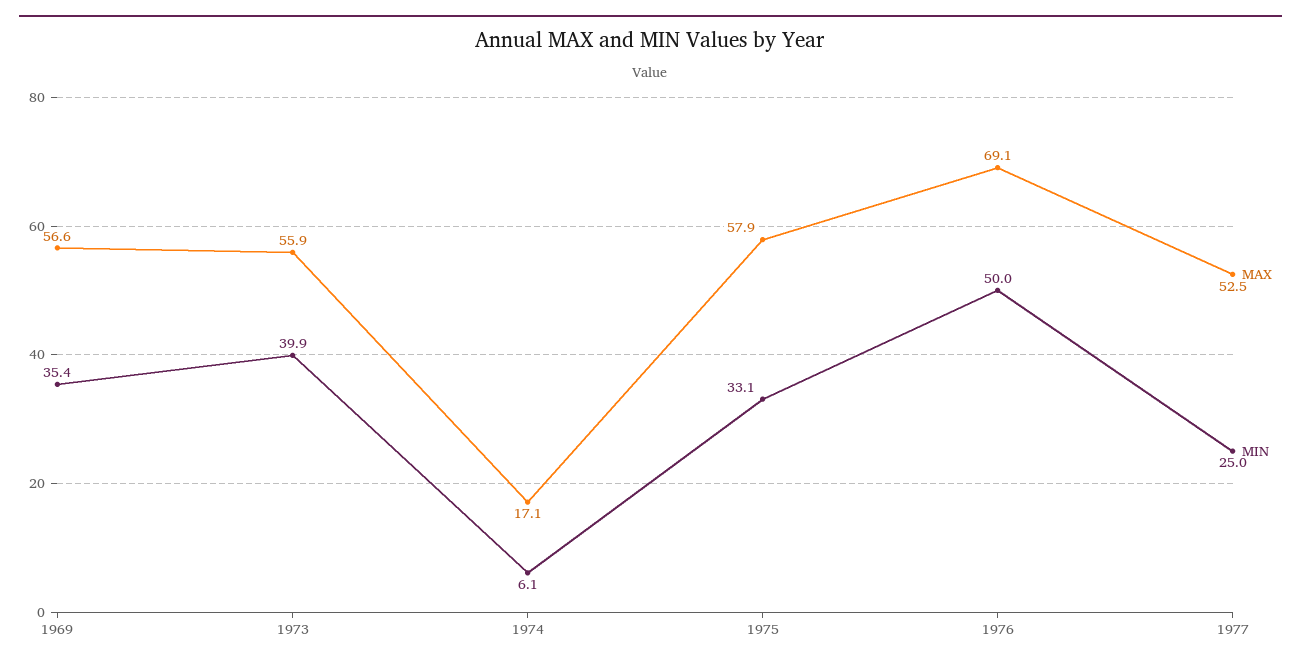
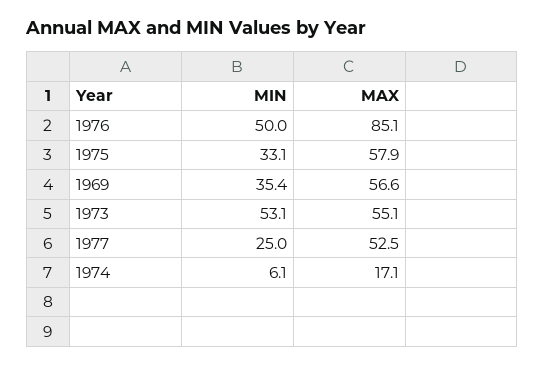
  {
    "MAX": {
      "1969": 56.6,
-     "1973": 55.9,
+     "1973": 55.1,
      "1974": 17.1,
      "1975": 57.9,
-     "1976": 69.1,
+     "1976": 85.1,
      "1977": 52.5
    },
    "MIN": {
      "1969": 35.4,
-     "1973": 39.9,
+     "1973": 53.1,
      "1974": 6.1,
      "1975": 33.1,
      "1976": 50,
      "1977": 25
    }
  }

